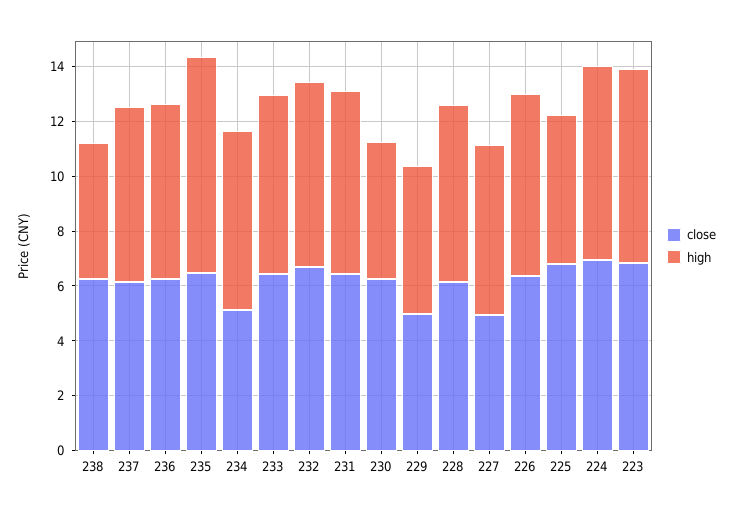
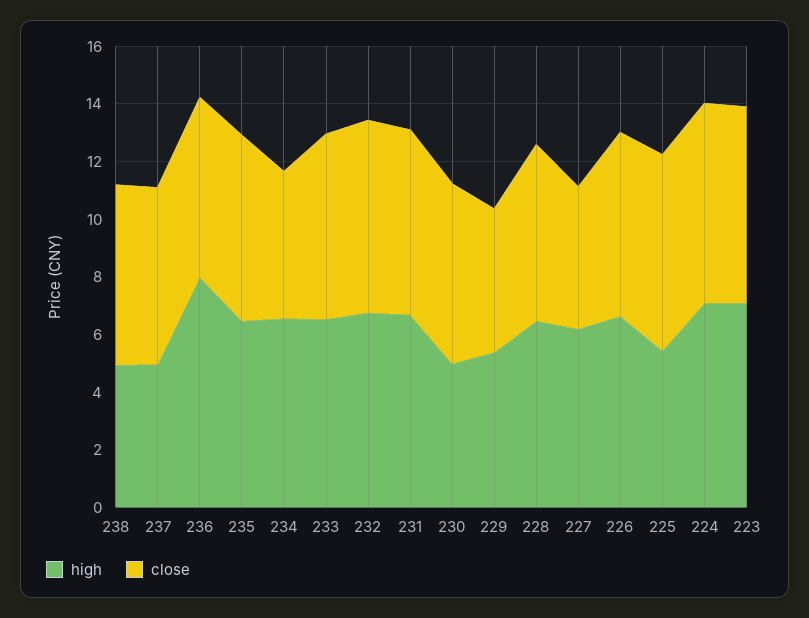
  {
    "close": {
      "238": 6.5,
      "237": 6,
      "236": 6.5,
      "235": 6.5,
      "234": 5,
      "233": 6.5,
      "232": 6.5,
      "231": 6.5,
      "230": 6.5,
      "229": 5,
      "228": 6,
      "227": 5,
      "226": 6.5,
      "225": 7,
      "224": 7,
      "223": 7
    },
    "high": {
      "238": 5,
-     "237": 6.5,
+     "237": 5,
-     "236": 6.5,
+     "236": 8,
-     "235": 8,
+     "235": 6.5,
      "234": 6.5,
      "233": 6.5,
      "232": 7,
      "231": 6.5,
      "230": 5,
      "229": 5.5,
      "228": 6.5,
      "227": 6,
      "226": 6.5,
      "225": 5.5,
      "224": 7,
      "223": 7
    }
  }

